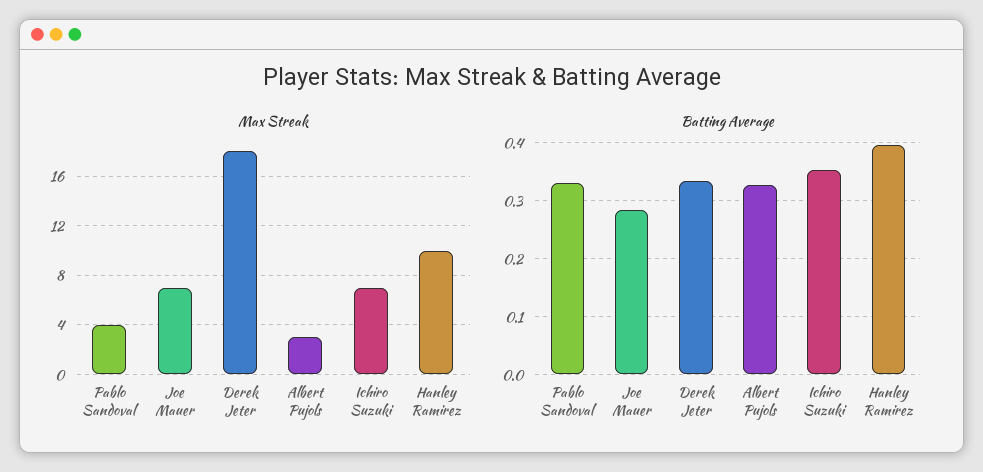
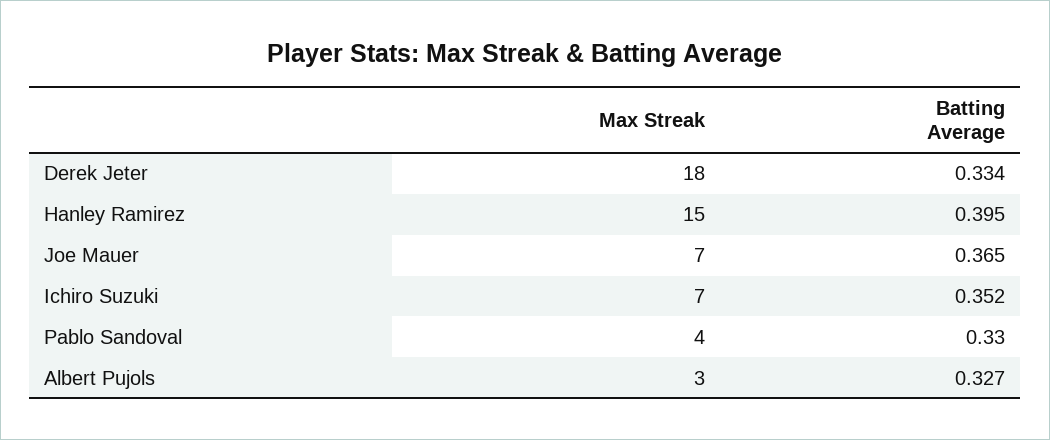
  {
    "Max Streak": {
      "Pablo Sandoval": 4,
      "Joe Mauer": 7,
      "Derek Jeter": 18,
      "Albert Pujols": 3,
      "Ichiro Suzuki": 7,
-     "Hanley Ramirez": 10
+     "Hanley Ramirez": 15
    },
    "Batting Average": {
      "Pablo Sandoval": 0.33,
-     "Joe Mauer": 0.28,
+     "Joe Mauer": 0.365,
      "Derek Jeter": 0.334,
      "Albert Pujols": 0.327,
      "Ichiro Suzuki": 0.352,
      "Hanley Ramirez": 0.395
    }
  }

